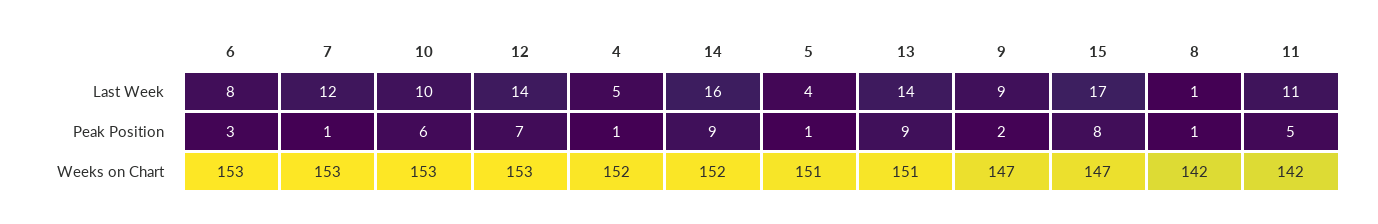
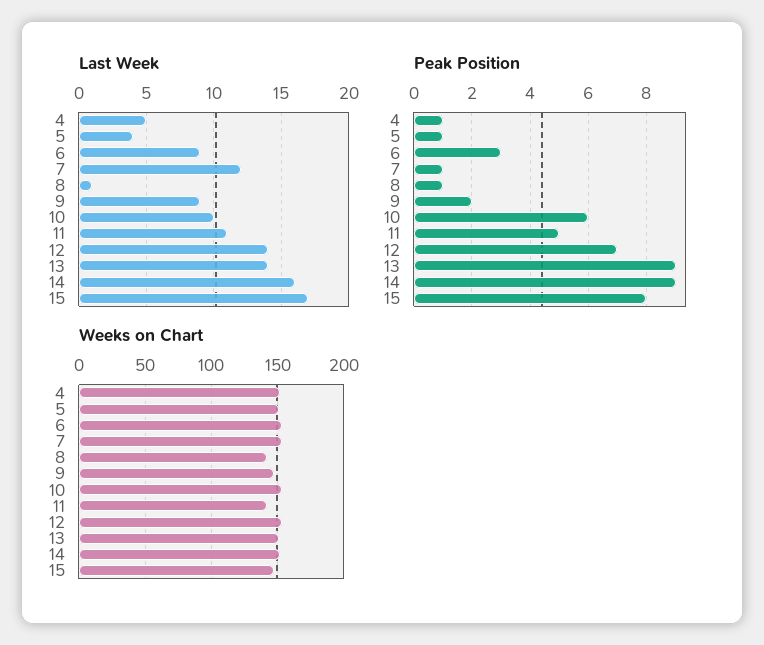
  {
    "Last Week": {
-     "6": 8,
+     "6": 9,
      "7": 12,
      "10": 10,
      "12": 14,
      "4": 5,
      "14": 16,
      "5": 4,
      "13": 14,
      "9": 9,
      "15": 17,
      "8": 1,
      "11": 11
    },
    "Peak Position": {
      "6": 3,
      "7": 1,
      "10": 6,
      "12": 7,
      "4": 1,
      "14": 9,
      "5": 1,
      "13": 9,
      "9": 2,
      "15": 8,
      "8": 1,
      "11": 5
    },
    "Weeks on Chart": {
      "6": 153,
      "7": 153,
      "10": 153,
      "12": 153,
      "4": 152,
      "14": 152,
      "5": 151,
      "13": 151,
      "9": 147,
      "15": 147,
      "8": 142,
      "11": 142
    }
  }

